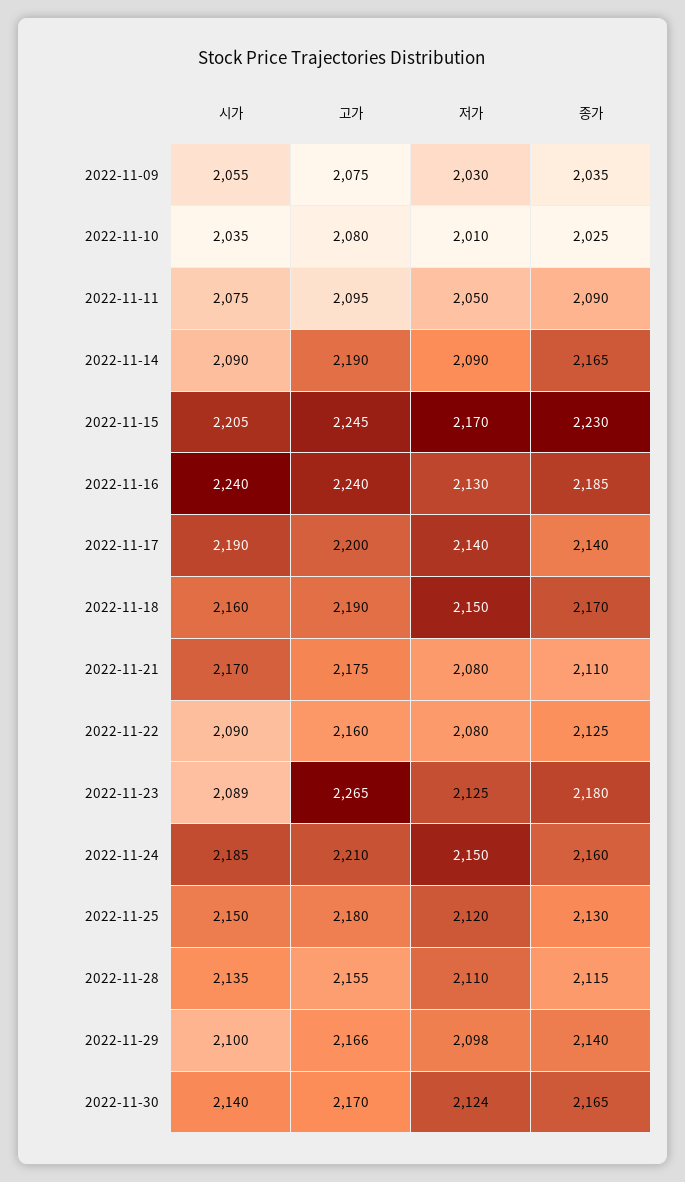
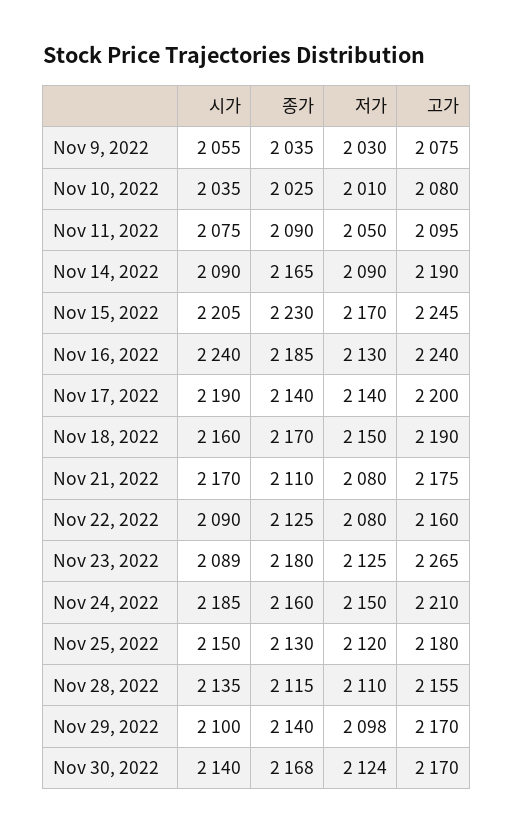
  {
    "시가": {
      "2022-11-09": 2055,
      "2022-11-10": 2035,
      "2022-11-11": 2075,
      "2022-11-14": 2090,
      "2022-11-15": 2205,
      "2022-11-16": 2240,
      "2022-11-17": 2190,
      "2022-11-18": 2160,
      "2022-11-21": 2170,
      "2022-11-22": 2090,
      "2022-11-23": 2089,
      "2022-11-24": 2185,
      "2022-11-25": 2150,
      "2022-11-28": 2135,
      "2022-11-29": 2100,
      "2022-11-30": 2140
    },
    "고가": {
      "2022-11-09": 2075,
      "2022-11-10": 2080,
      "2022-11-11": 2095,
      "2022-11-14": 2190,
      "2022-11-15": 2245,
      "2022-11-16": 2240,
      "2022-11-17": 2200,
      "2022-11-18": 2190,
      "2022-11-21": 2175,
      "2022-11-22": 2160,
      "2022-11-23": 2265,
      "2022-11-24": 2210,
      "2022-11-25": 2180,
      "2022-11-28": 2155,
-     "2022-11-29": 2166,
+     "2022-11-29": 2170,
      "2022-11-30": 2170
    },
    "저가": {
      "2022-11-09": 2030,
      "2022-11-10": 2010,
      "2022-11-11": 2050,
      "2022-11-14": 2090,
      "2022-11-15": 2170,
      "2022-11-16": 2130,
      "2022-11-17": 2140,
      "2022-11-18": 2150,
      "2022-11-21": 2080,
      "2022-11-22": 2080,
      "2022-11-23": 2125,
      "2022-11-24": 2150,
      "2022-11-25": 2120,
      "2022-11-28": 2110,
      "2022-11-29": 2098,
      "2022-11-30": 2124
    },
    "종가": {
      "2022-11-09": 2035,
      "2022-11-10": 2025,
      "2022-11-11": 2090,
      "2022-11-14": 2165,
      "2022-11-15": 2230,
      "2022-11-16": 2185,
      "2022-11-17": 2140,
      "2022-11-18": 2170,
      "2022-11-21": 2110,
      "2022-11-22": 2125,
      "2022-11-23": 2180,
      "2022-11-24": 2160,
      "2022-11-25": 2130,
      "2022-11-28": 2115,
      "2022-11-29": 2140,
-     "2022-11-30": 2165
+     "2022-11-30": 2168
    }
  }

